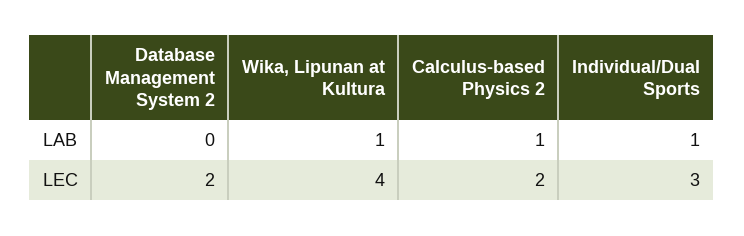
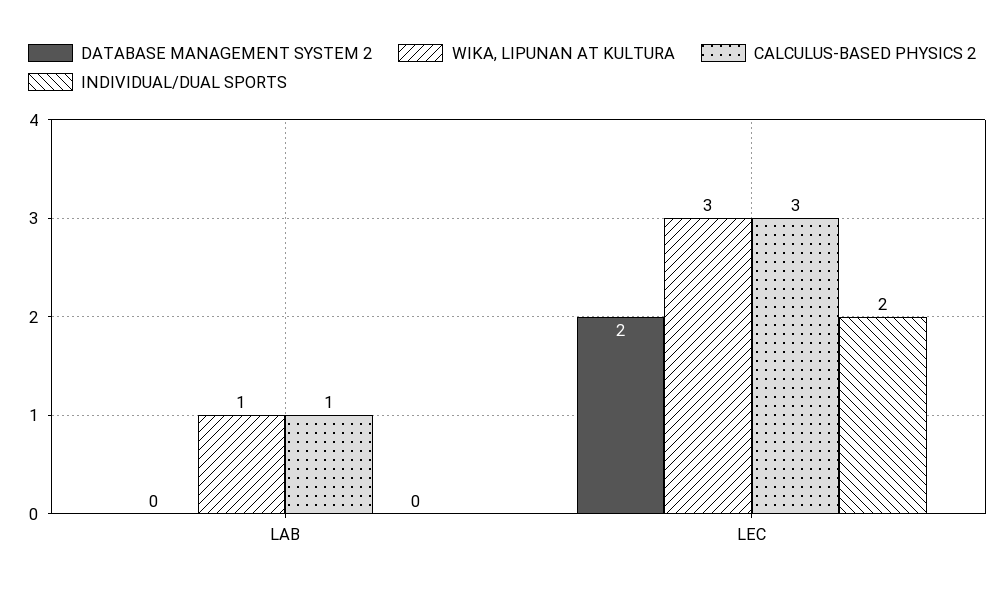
  {
    "Database Management System 2": {
      "LAB": 0,
      "LEC": 2
    },
    "Wika, Lipunan at Kultura": {
      "LAB": 1,
-     "LEC": 4
+     "LEC": 3
    },
    "Calculus-based Physics 2": {
      "LAB": 1,
-     "LEC": 2
+     "LEC": 3
    },
    "Individual/Dual Sports": {
-     "LAB": 1,
+     "LAB": 0,
-     "LEC": 3
+     "LEC": 2
    }
  }

